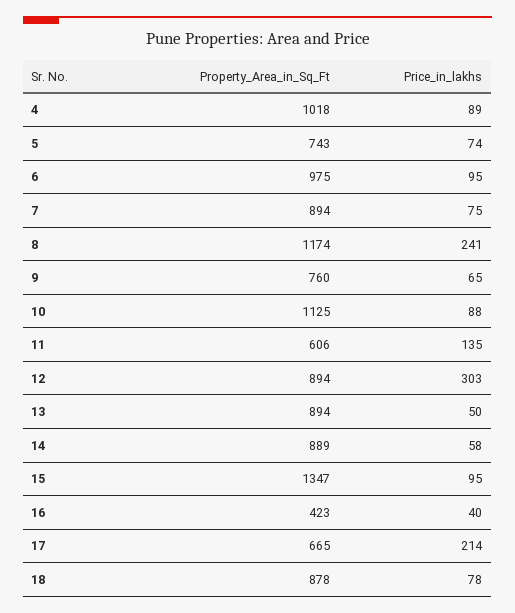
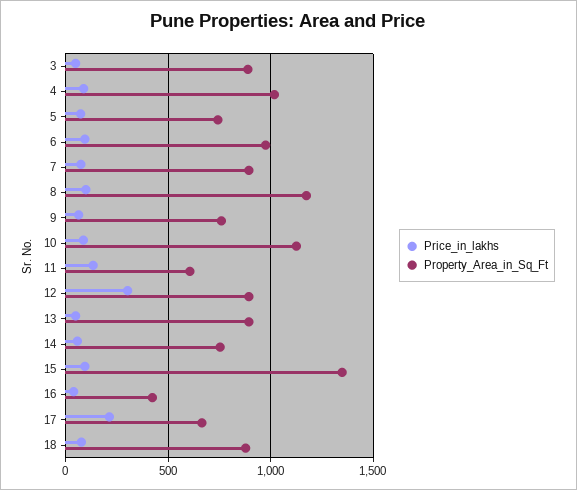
  {
    "Property_Area_in_Sq_Ft": {
      "4": 1018,
      "5": 743,
      "6": 975,
      "7": 894,
      "8": 1174,
      "9": 760,
      "10": 1125,
      "11": 606,
      "12": 894,
      "13": 894,
-     "14": 889,
+     "14": 750,
      "15": 1347,
      "16": 423,
      "17": 665,
-     "18": 878
+     "18": 878,
+     "3": 900
    },
    "Price_in_lakhs": {
      "4": 89,
      "5": 74,
      "6": 95,
      "7": 75,
-     "8": 241,
+     "8": 100,
      "9": 65,
      "10": 88,
      "11": 135,
      "12": 303,
      "13": 50,
      "14": 58,
      "15": 95,
      "16": 40,
      "17": 214,
-     "18": 78
+     "18": 78,
+     "3": 50
    }
  }

